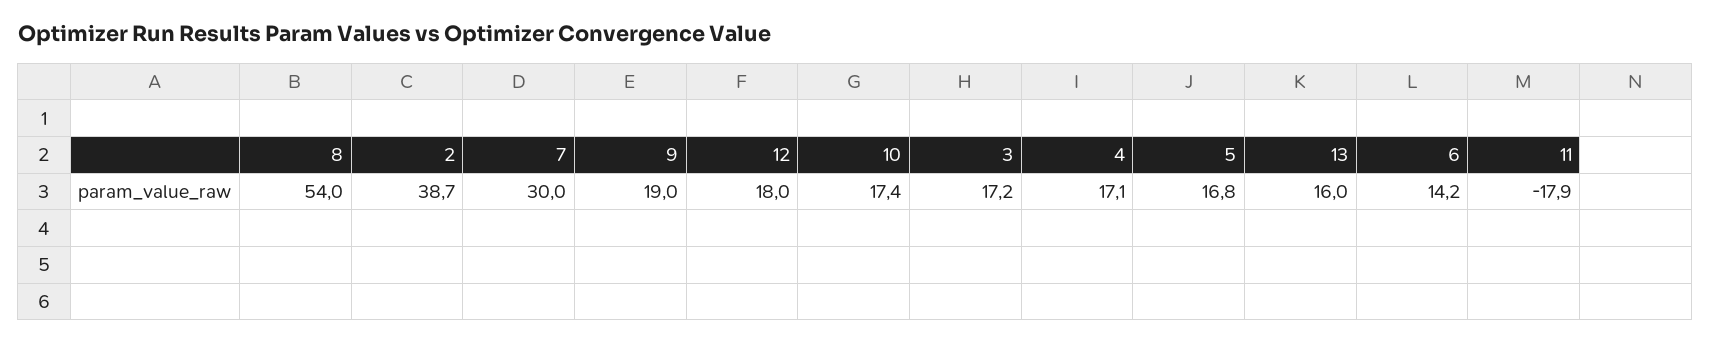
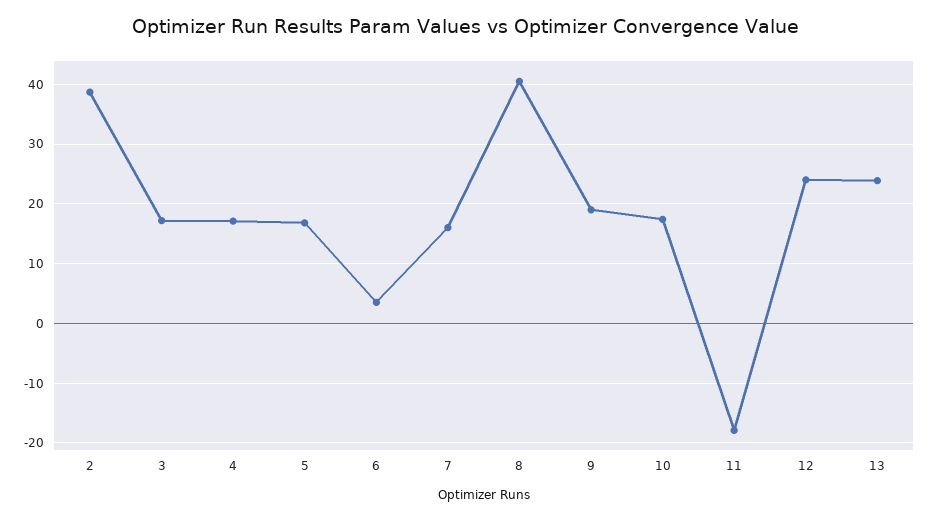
  {
-   "8": 54,
+   "8": 40,
    "2": 38.7,
-   "7": 30,
+   "7": 16,
    "9": 19,
-   "12": 18,
+   "12": 24,
    "10": 17.4,
    "3": 17.2,
    "4": 17.1,
    "5": 16.8,
-   "13": 16,
+   "13": 24,
-   "6": 14.2,
+   "6": 4,
    "11": -17.9
  }

